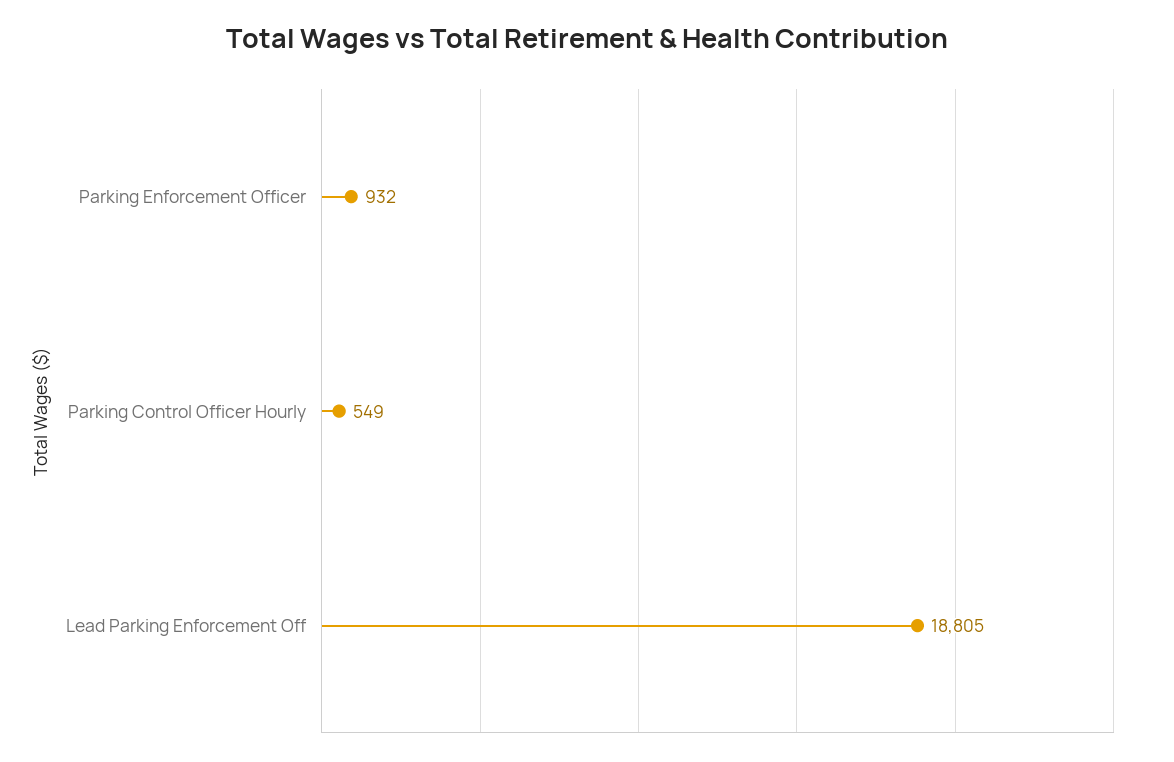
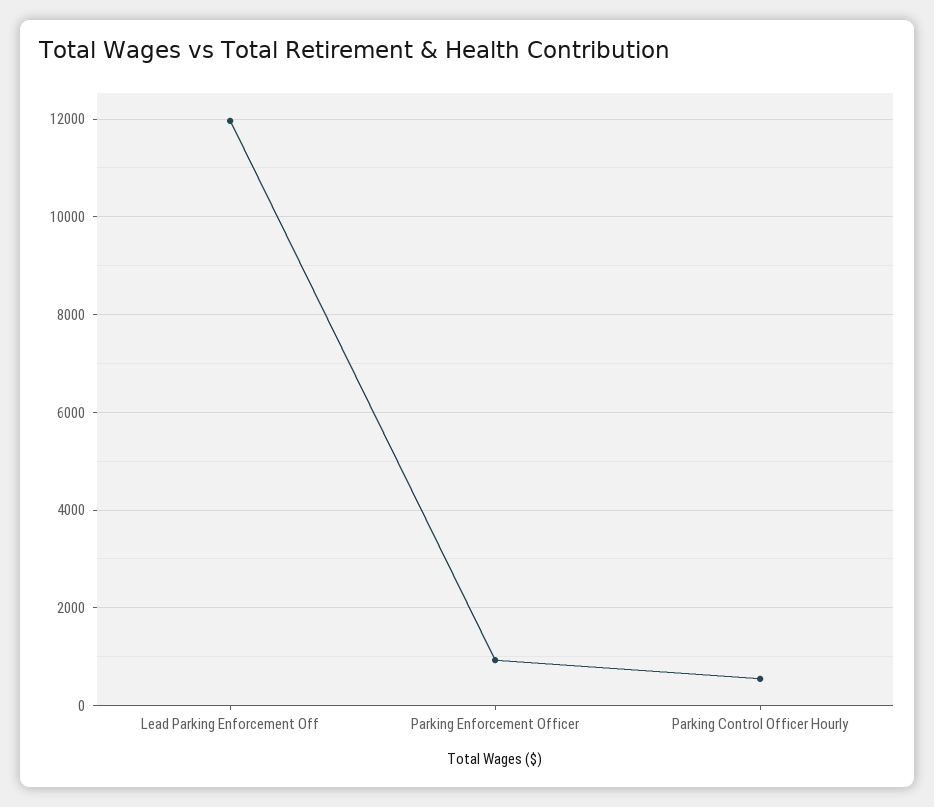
  {
    "Parking Enforcement Officer": 932,
    "Parking Control Officer Hourly": 549,
-   "Lead Parking Enforcement Off": 18805
+   "Lead Parking Enforcement Off": 12000
  }

